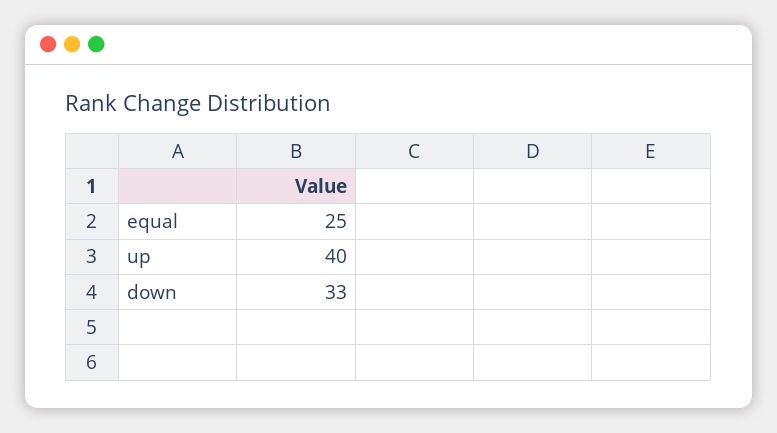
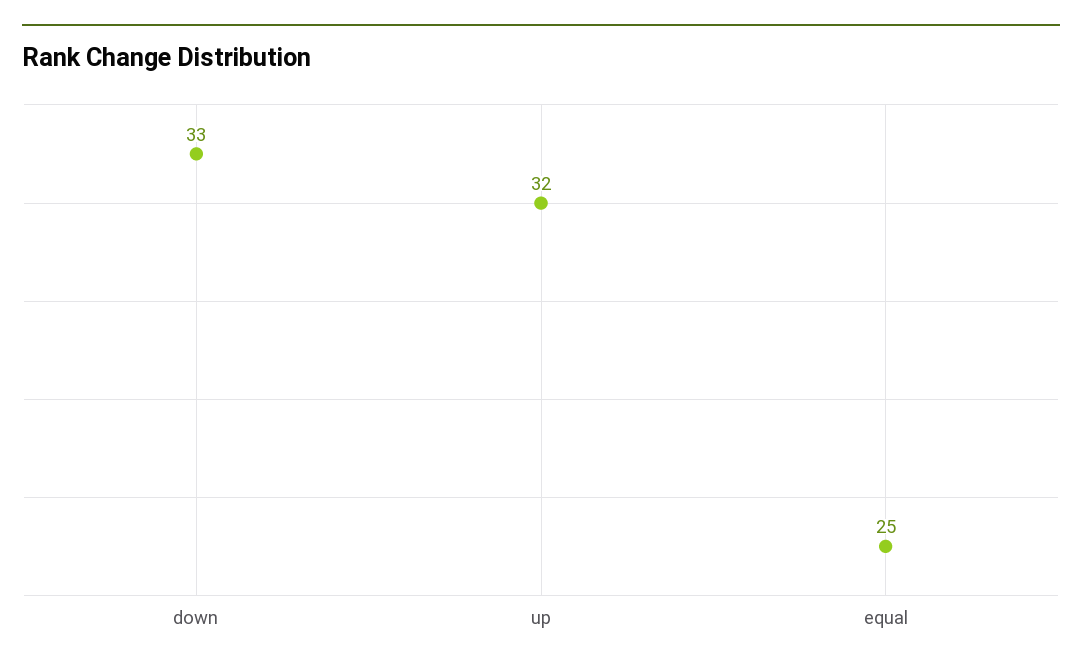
  {
    "equal": 25,
-   "up": 40,
+   "up": 32,
    "down": 33
  }

